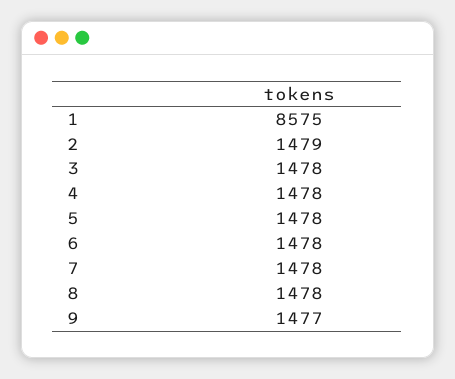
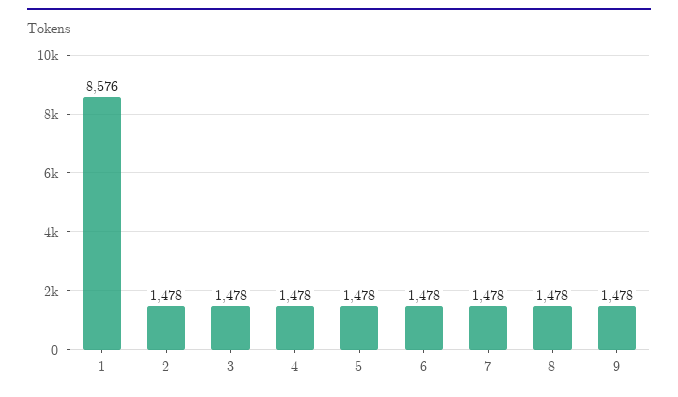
  {
-   "1": 8575,
+   "1": 8576,
-   "2": 1479,
+   "2": 1478,
    "3": 1478,
    "4": 1478,
    "5": 1478,
    "6": 1478,
    "7": 1478,
    "8": 1478,
-   "9": 1477
+   "9": 1478
  }

